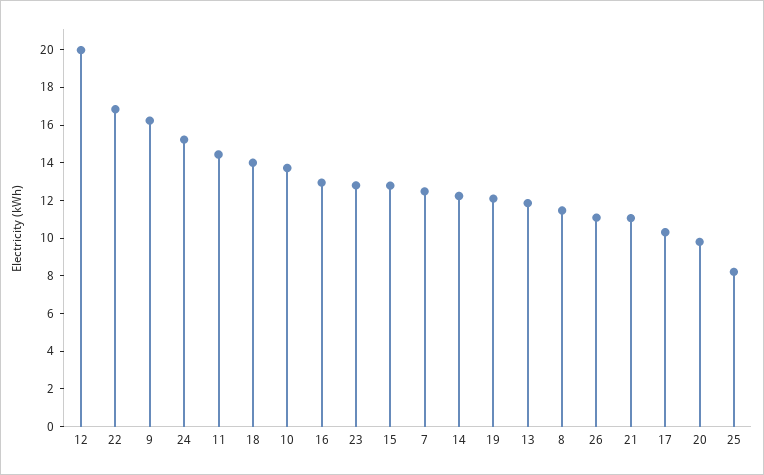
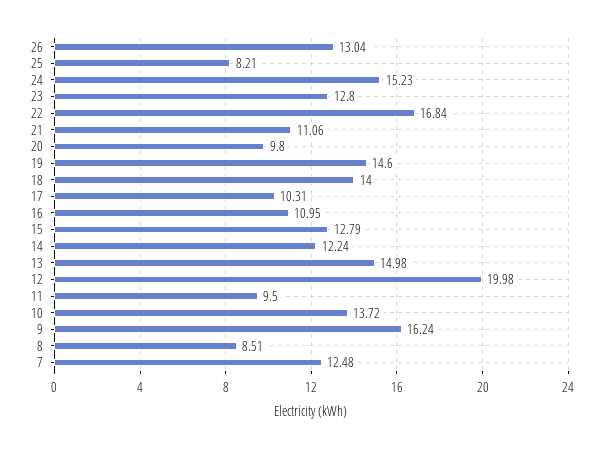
  {
    "12": 19.98,
    "22": 16.84,
    "9": 16.24,
    "24": 15.23,
-   "11": 14.5,
+   "11": 9.5,
    "18": 14,
    "10": 13.72,
-   "16": 13,
+   "16": 10.95,
    "23": 12.8,
    "15": 12.79,
    "7": 12.48,
    "14": 12.24,
-   "19": 12,
+   "19": 14.6,
-   "13": 12,
+   "13": 14.98,
-   "8": 11.5,
+   "8": 8.51,
-   "26": 11,
+   "26": 13.04,
    "21": 11.06,
    "17": 10.31,
    "20": 9.8,
    "25": 8.21
  }

